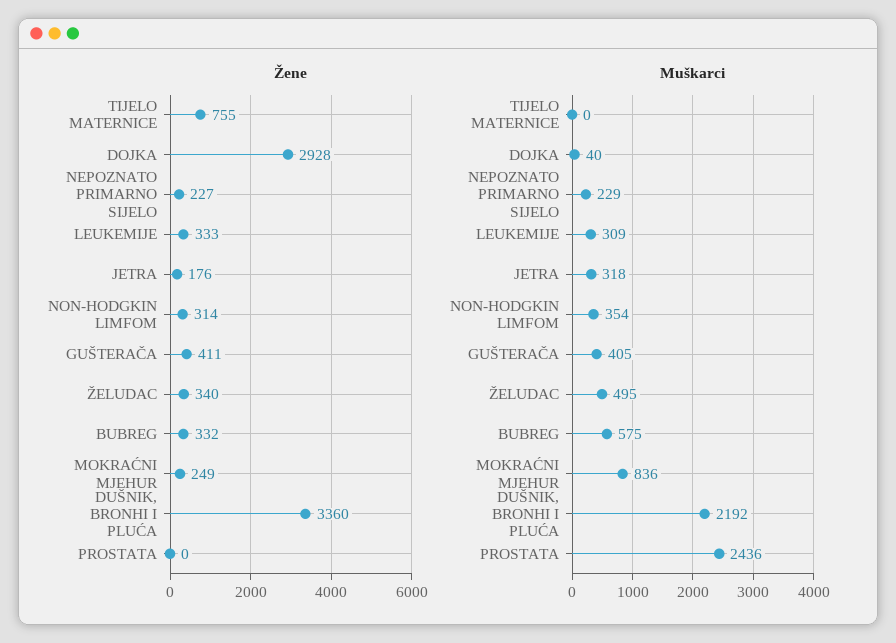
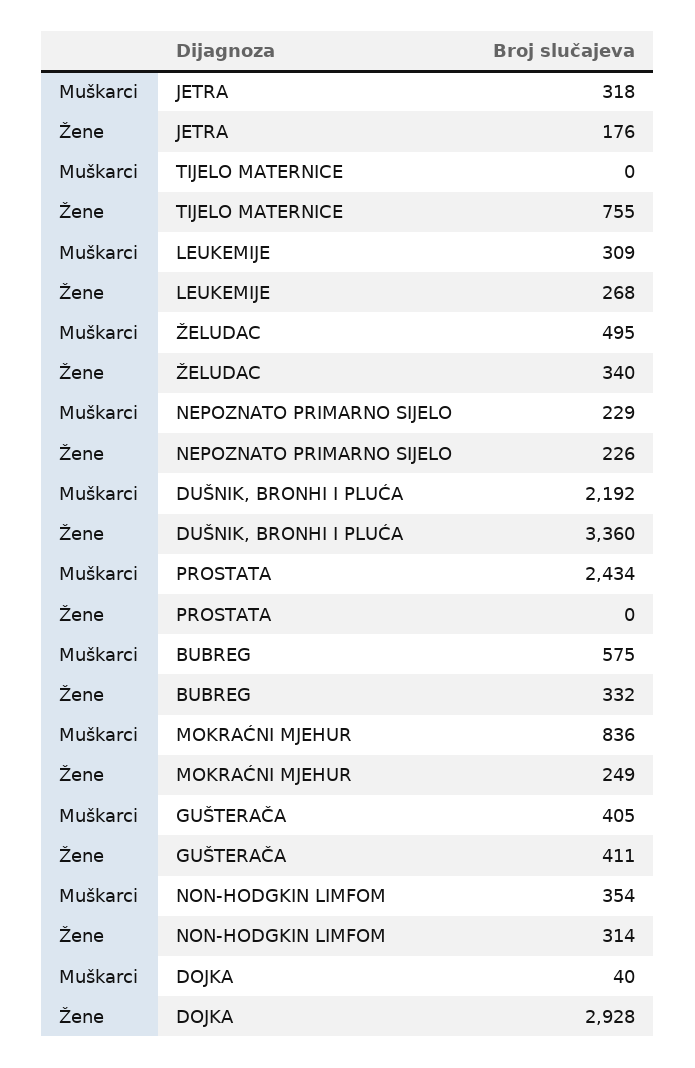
  {
    "Žene": {
      "TIJELO MATERNICE": 755,
      "DOJKA": 2928,
-     "NEPOZNATO PRIMARNO SIJELO": 227,
+     "NEPOZNATO PRIMARNO SIJELO": 226,
-     "LEUKEMIJE": 333,
+     "LEUKEMIJE": 268,
      "JETRA": 176,
      "NON-HODGKIN LIMFOM": 314,
      "GUŠTERAČA": 411,
      "ŽELUDAC": 340,
      "BUBREG": 332,
      "MOKRAĆNI MJEHUR": 249,
      "DUŠNIK, BRONHI I PLUĆA": 3360,
      "PROSTATA": 0
    },
    "Muškarci": {
      "TIJELO MATERNICE": 0,
      "DOJKA": 40,
      "NEPOZNATO PRIMARNO SIJELO": 229,
      "LEUKEMIJE": 309,
      "JETRA": 318,
      "NON-HODGKIN LIMFOM": 354,
      "GUŠTERAČA": 405,
      "ŽELUDAC": 495,
      "BUBREG": 575,
      "MOKRAĆNI MJEHUR": 836,
      "DUŠNIK, BRONHI I PLUĆA": 2192,
-     "PROSTATA": 2436
+     "PROSTATA": 2434
    }
  }

